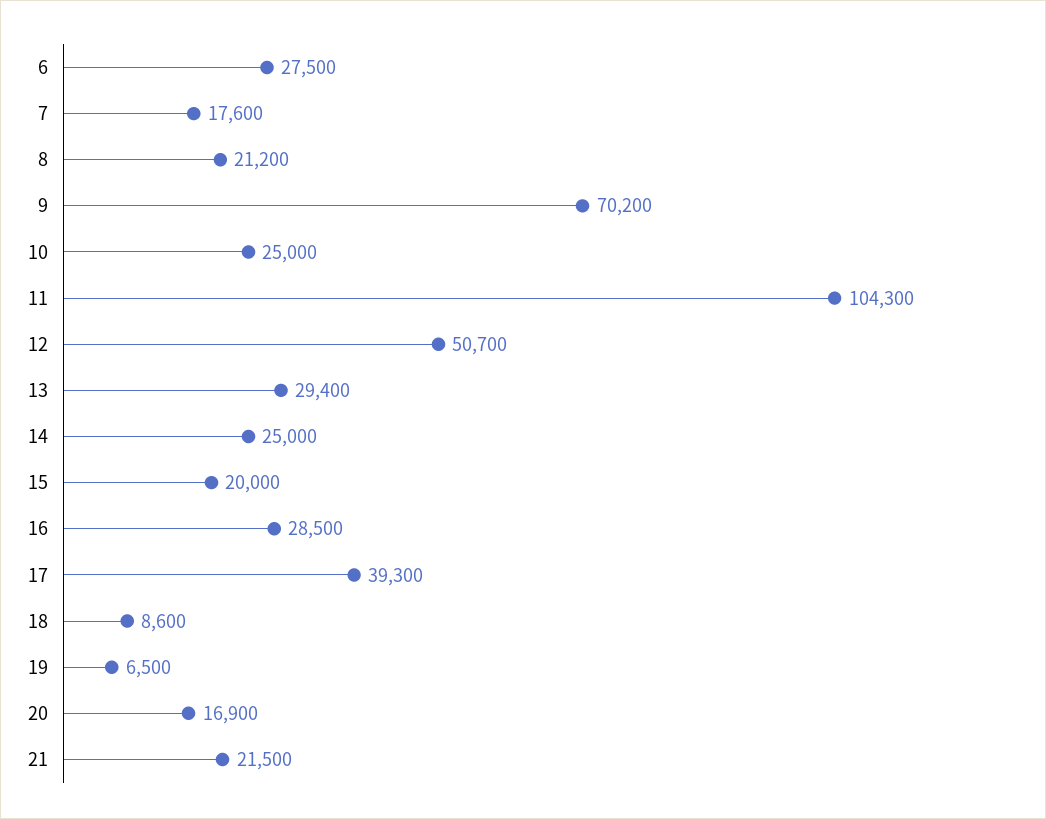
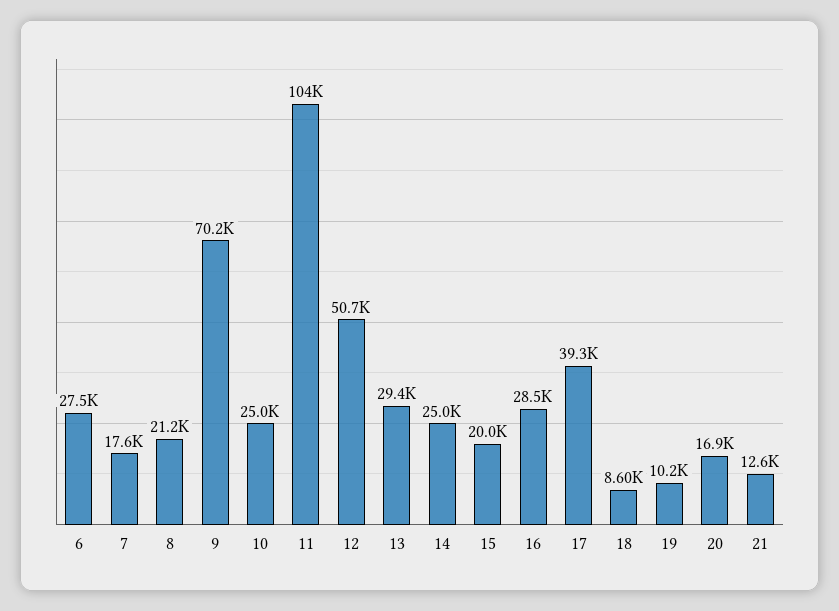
  {
    "6": 27500,
    "7": 17600,
    "8": 21200,
    "9": 70200,
    "10": 25000,
    "11": 104300,
    "12": 50700,
    "13": 29400,
    "14": 25000,
    "15": 20000,
    "16": 28500,
    "17": 39300,
    "18": 8600,
-   "19": 6500,
+   "19": 10200,
    "20": 16900,
-   "21": 21500
+   "21": 12600
  }

